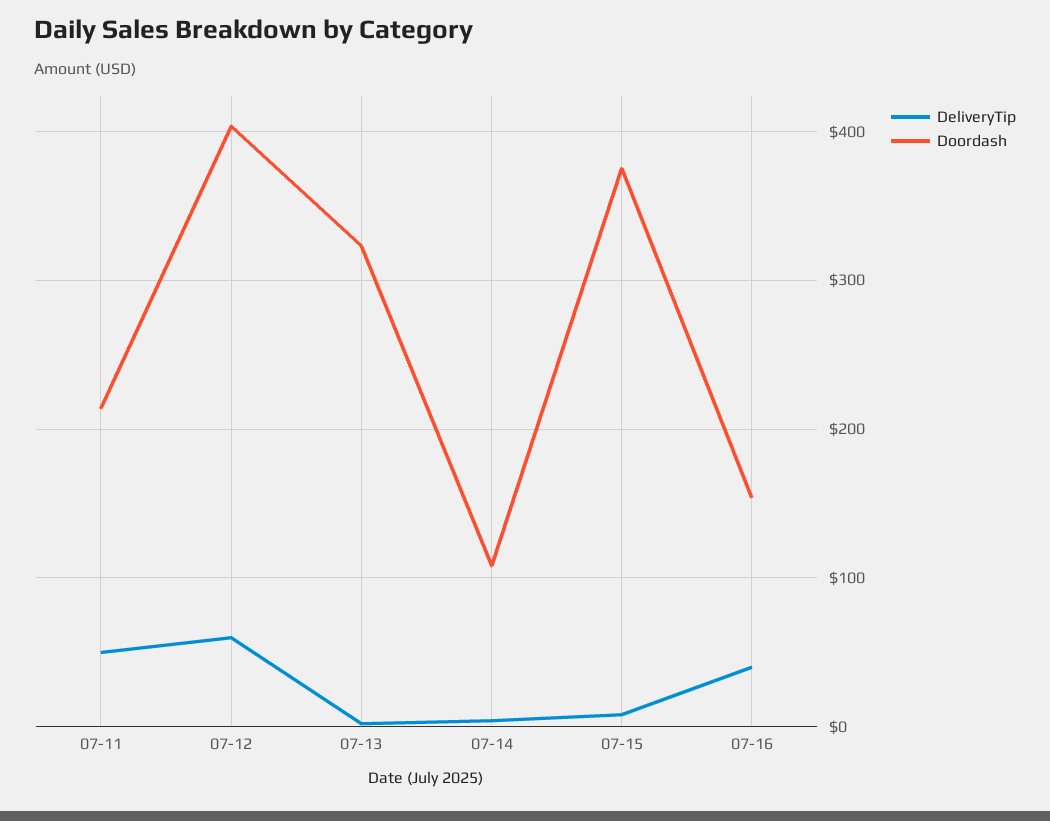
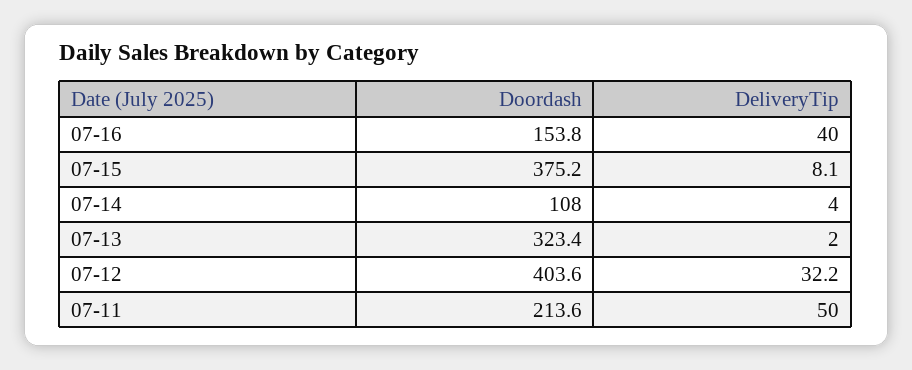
  {
    "DeliveryTip": {
      "07-11": 50,
-     "07-12": 60,
+     "07-12": 32.2,
      "07-13": 2,
      "07-14": 4,
      "07-15": 8.1,
      "07-16": 40
    },
    "Doordash": {
      "07-11": 213.6,
      "07-12": 403.6,
      "07-13": 323.4,
      "07-14": 108,
      "07-15": 375.2,
      "07-16": 153.8
    }
  }

